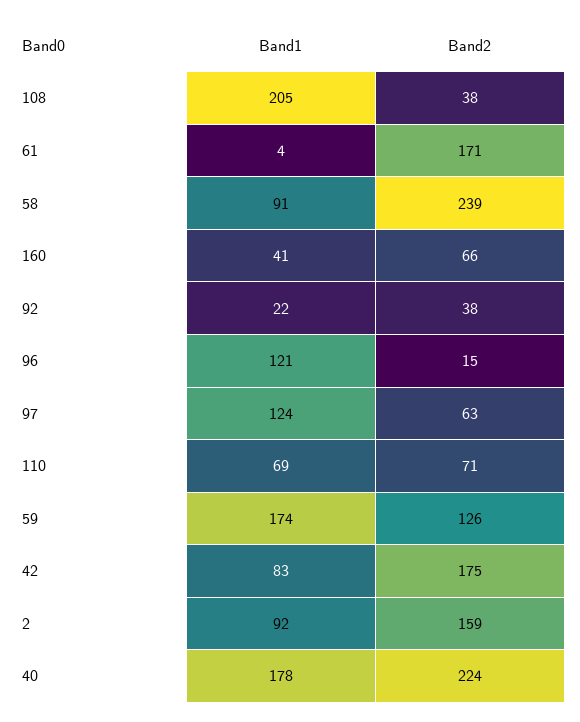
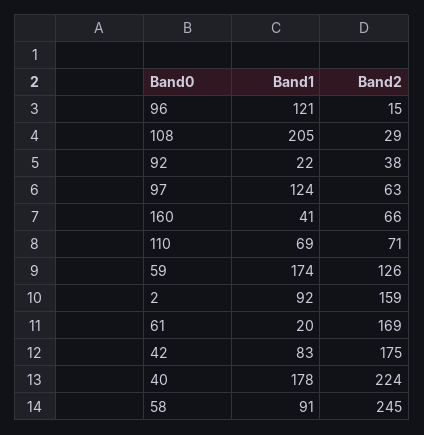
  {
    "Band1": {
      "108": 205,
-     "61": 4,
+     "61": 20,
      "58": 91,
      "160": 41,
      "92": 22,
      "96": 121,
      "97": 124,
      "110": 69,
      "59": 174,
      "42": 83,
      "2": 92,
      "40": 178
    },
    "Band2": {
-     "108": 38,
+     "108": 29,
-     "61": 171,
+     "61": 169,
-     "58": 239,
+     "58": 245,
      "160": 66,
      "92": 38,
      "96": 15,
      "97": 63,
      "110": 71,
      "59": 126,
      "42": 175,
      "2": 159,
      "40": 224
    }
  }

